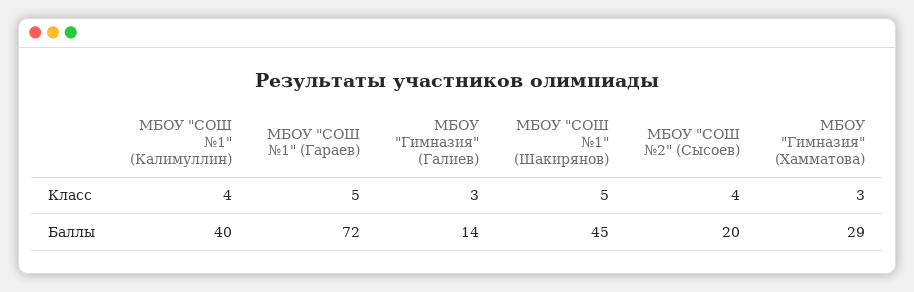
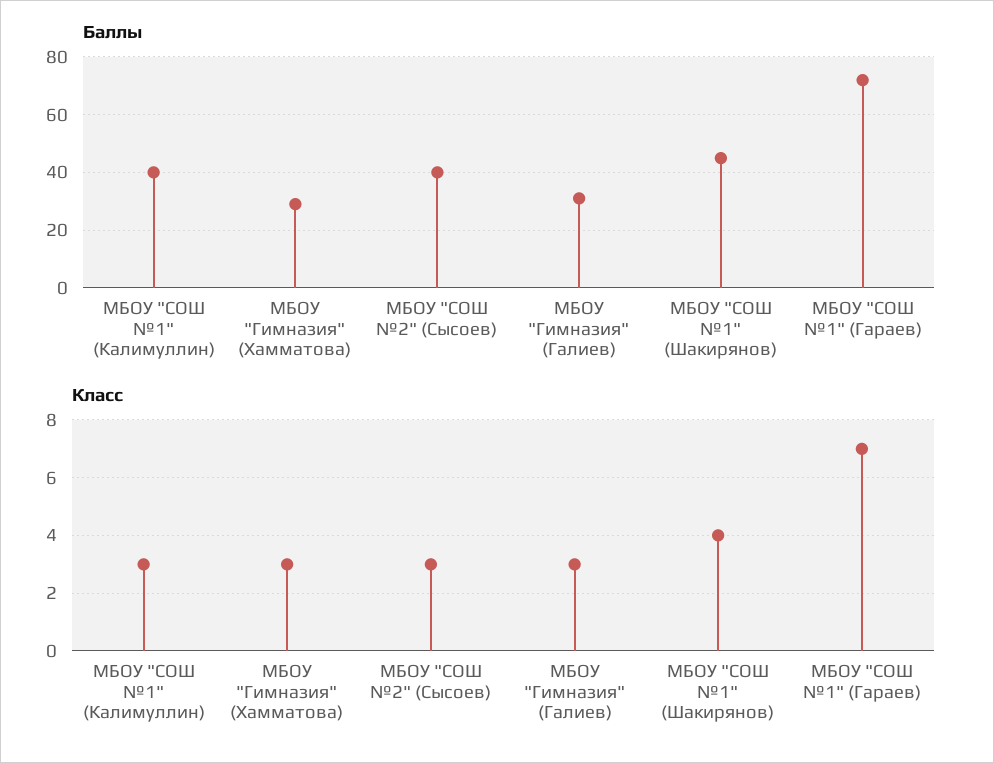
  {
    "Класс": {
-     "МБОУ \"СОШ №1\" (Калимуллин)": 4,
+     "МБОУ \"СОШ №1\" (Калимуллин)": 3,
-     "МБОУ \"СОШ №1\" (Гараев)": 5,
+     "МБОУ \"СОШ №1\" (Гараев)": 7,
      "МБОУ \"Гимназия\" (Галиев)": 3,
-     "МБОУ \"СОШ №1\" (Шакирянов)": 5,
+     "МБОУ \"СОШ №1\" (Шакирянов)": 4,
-     "МБОУ \"СОШ №2\" (Сысоев)": 4,
+     "МБОУ \"СОШ №2\" (Сысоев)": 3,
      "МБОУ \"Гимназия\" (Хамматова)": 3
    },
    "Баллы": {
      "МБОУ \"СОШ №1\" (Калимуллин)": 40,
      "МБОУ \"СОШ №1\" (Гараев)": 72,
-     "МБОУ \"Гимназия\" (Галиев)": 14,
+     "МБОУ \"Гимназия\" (Галиев)": 30,
      "МБОУ \"СОШ №1\" (Шакирянов)": 45,
-     "МБОУ \"СОШ №2\" (Сысоев)": 20,
+     "МБОУ \"СОШ №2\" (Сысоев)": 40,
      "МБОУ \"Гимназия\" (Хамматова)": 29
    }
  }

